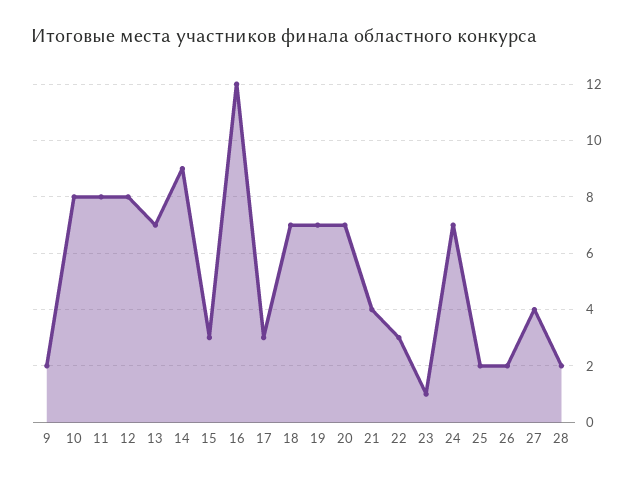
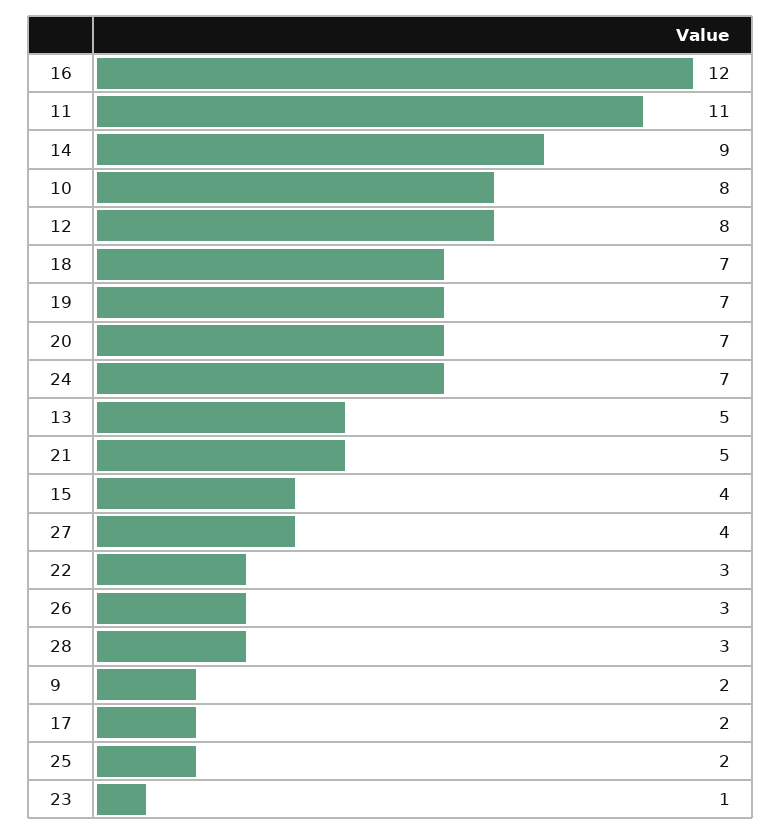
  {
    "9": 2,
    "10": 8,
-   "11": 8,
+   "11": 11,
    "12": 8,
-   "13": 7,
+   "13": 5,
    "14": 9,
-   "15": 3,
+   "15": 4,
    "16": 12,
-   "17": 3,
+   "17": 2,
    "18": 7,
    "19": 7,
    "20": 7,
-   "21": 4,
+   "21": 5,
    "22": 3,
    "23": 1,
    "24": 7,
    "25": 2,
-   "26": 2,
+   "26": 3,
    "27": 4,
-   "28": 2
+   "28": 3
  }

